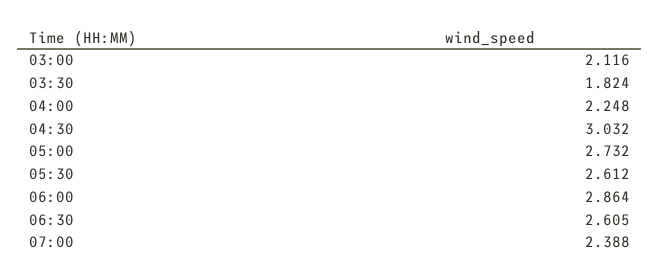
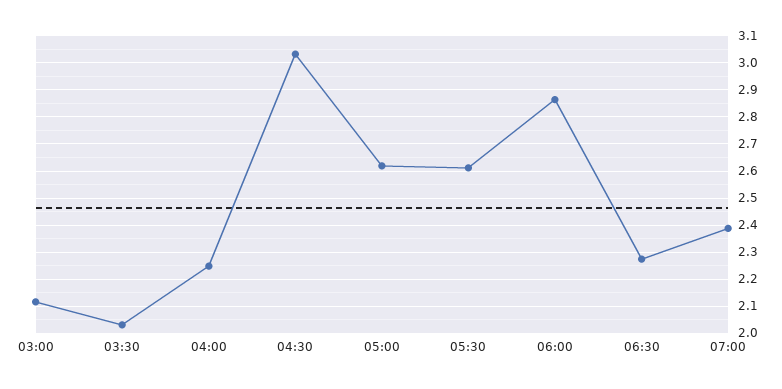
  {
    "03:00": 2.116,
-   "03:30": 1.824,
+   "03:30": 2.025,
    "04:00": 2.248,
    "04:30": 3.032,
-   "05:00": 2.732,
+   "05:00": 2.625,
    "05:30": 2.612,
    "06:00": 2.864,
-   "06:30": 2.605,
+   "06:30": 2.275,
    "07:00": 2.388
  }

